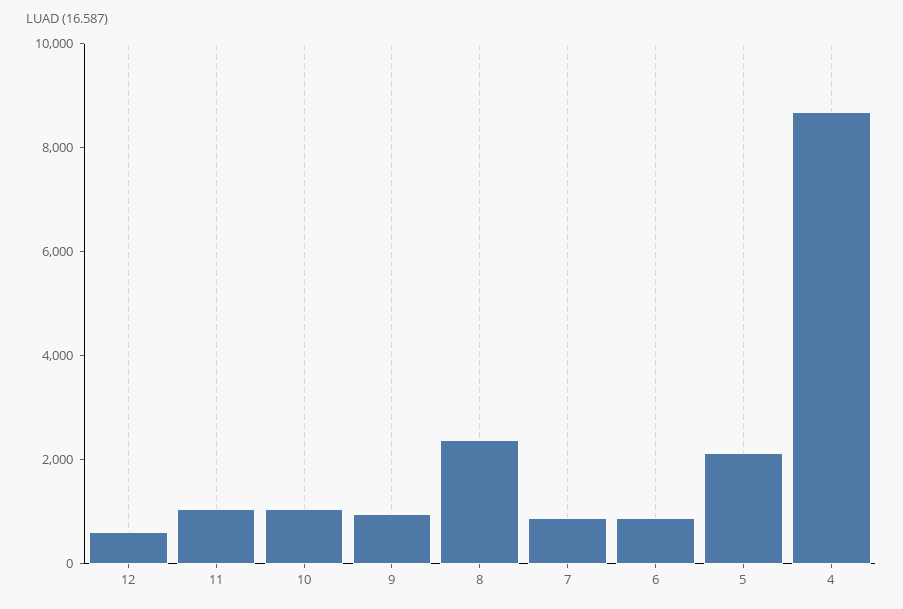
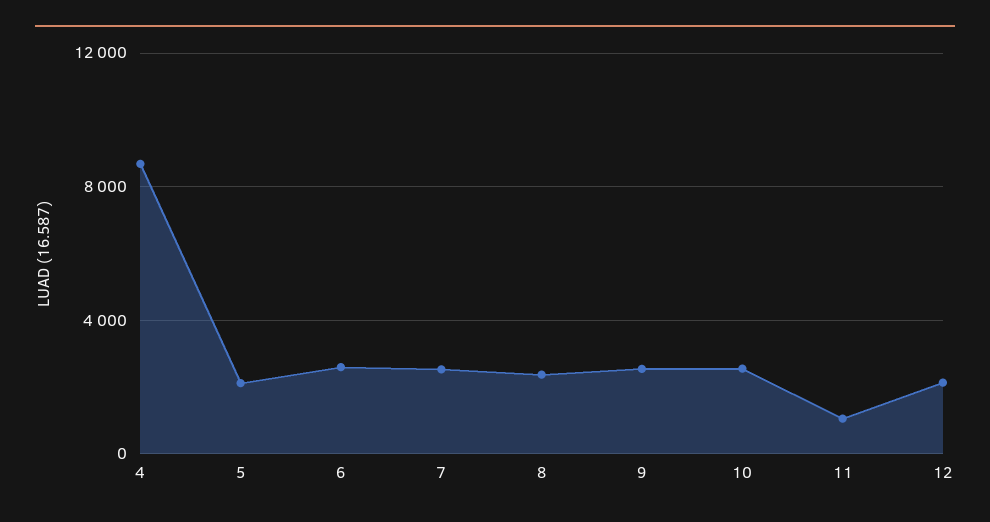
  {
-   "12": 500,
+   "12": 2000,
    "11": 1000,
-   "10": 1000,
+   "10": 2500,
-   "9": 1000,
+   "9": 2500,
    "8": 2500,
-   "7": 1000,
+   "7": 2500,
-   "6": 1000,
+   "6": 2500,
    "5": 2000,
    "4": 8500
  }

